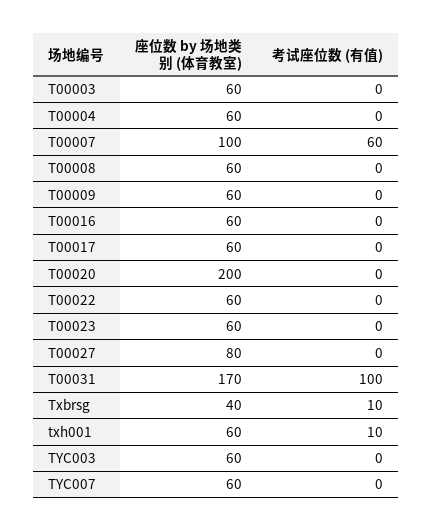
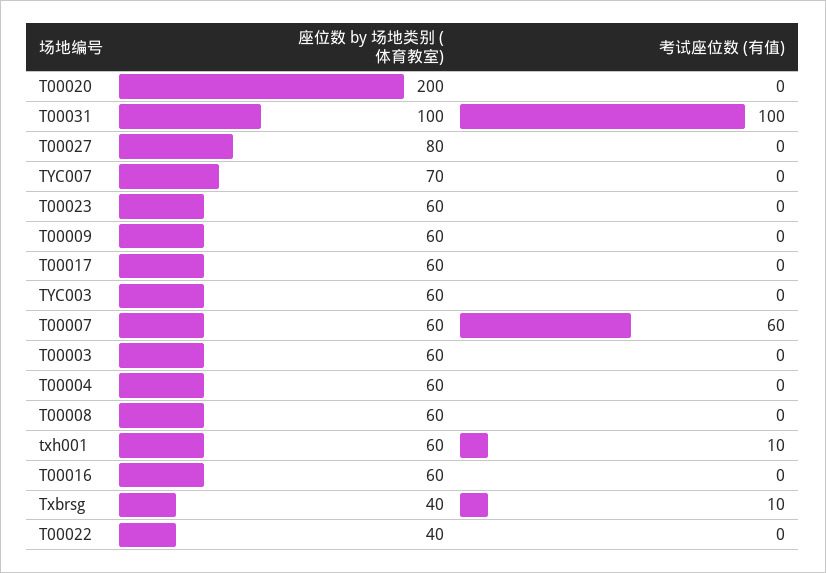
  {
    "座位数 by 场地类别 (体育教室)": {
      "T00003": 60,
      "T00004": 60,
-     "T00007": 100,
+     "T00007": 60,
      "T00008": 60,
      "T00009": 60,
      "T00016": 60,
      "T00017": 60,
      "T00020": 200,
-     "T00022": 60,
+     "T00022": 40,
      "T00023": 60,
      "T00027": 80,
-     "T00031": 170,
+     "T00031": 100,
      "Txbrsg": 40,
      "txh001": 60,
      "TYC003": 60,
-     "TYC007": 60
+     "TYC007": 70
    },
    "考试座位数 (有值)": {
      "T00003": 0,
      "T00004": 0,
      "T00007": 60,
      "T00008": 0,
      "T00009": 0,
      "T00016": 0,
      "T00017": 0,
      "T00020": 0,
      "T00022": 0,
      "T00023": 0,
      "T00027": 0,
      "T00031": 100,
      "Txbrsg": 10,
      "txh001": 10,
      "TYC003": 0,
      "TYC007": 0
    }
  }

